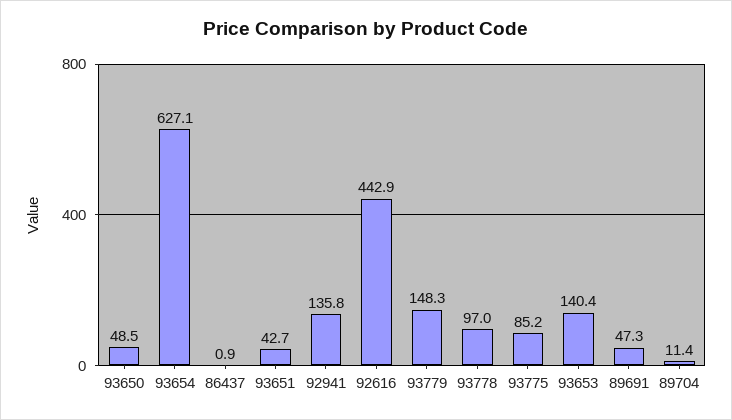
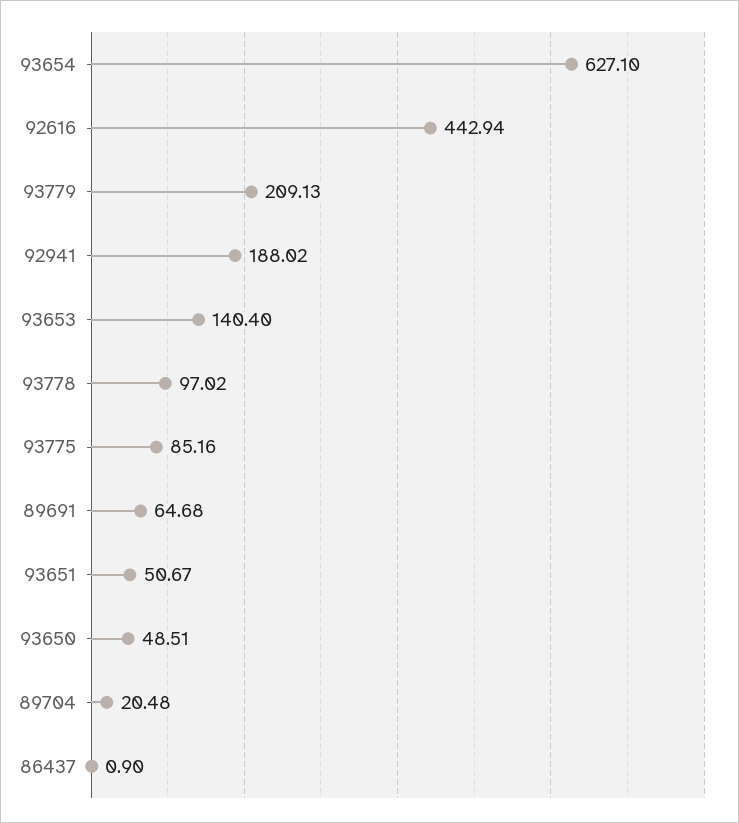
  {
    "93650": 48.51,
    "93654": 627.1,
    "86437": 0.9,
-   "93651": 42.7,
+   "93651": 50.67,
-   "92941": 135.8,
+   "92941": 188.02,
    "92616": 442.94,
-   "93779": 148.3,
+   "93779": 209.13,
    "93778": 97.02,
    "93775": 85.16,
    "93653": 140.4,
-   "89691": 47.3,
+   "89691": 64.68,
-   "89704": 11.4
+   "89704": 20.48
  }

